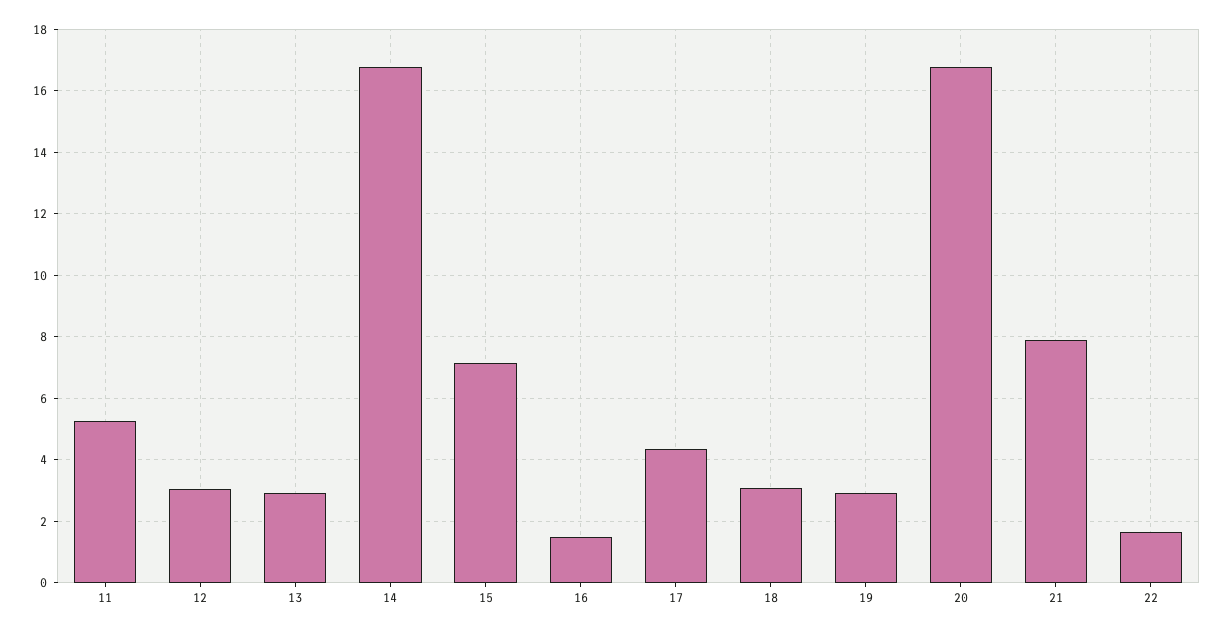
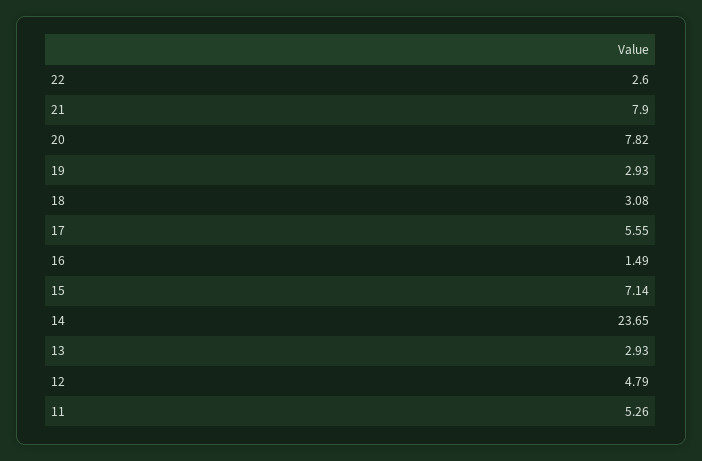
  {
    "11": 5.26,
-   "12": 3,
+   "12": 4.79,
    "13": 2.93,
-   "14": 16.8,
+   "14": 23.65,
    "15": 7.14,
    "16": 1.49,
-   "17": 4.4,
+   "17": 5.55,
    "18": 3.08,
    "19": 2.93,
-   "20": 16.8,
+   "20": 7.82,
    "21": 7.9,
-   "22": 1.6
+   "22": 2.6
  }

